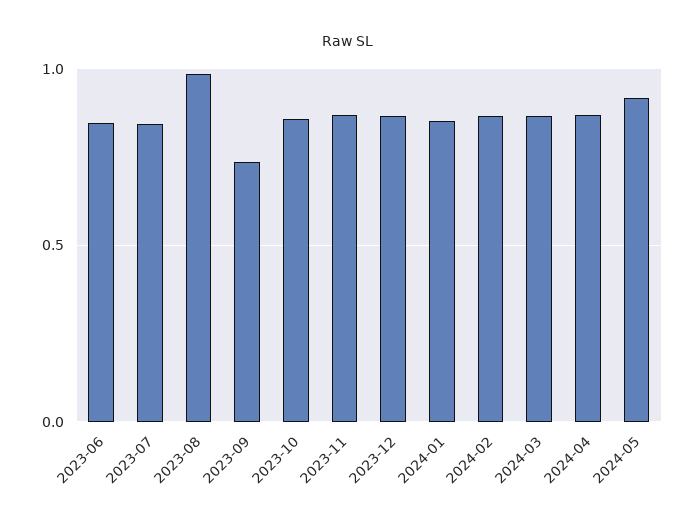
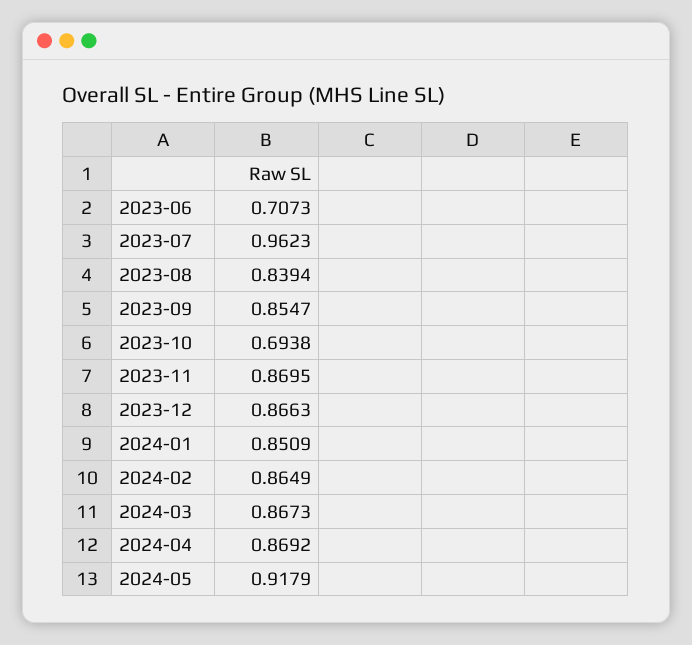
  {
-   "2023-06": 0.85,
+   "2023-06": 0.7073,
-   "2023-07": 0.85,
+   "2023-07": 0.9623,
-   "2023-08": 1,
+   "2023-08": 0.8394,
-   "2023-09": 0.75,
+   "2023-09": 0.8547,
-   "2023-10": 0.85,
+   "2023-10": 0.6938,
    "2023-11": 0.8695,
    "2023-12": 0.8663,
    "2024-01": 0.8509,
    "2024-02": 0.8649,
    "2024-03": 0.8673,
    "2024-04": 0.8692,
    "2024-05": 0.9179
  }

